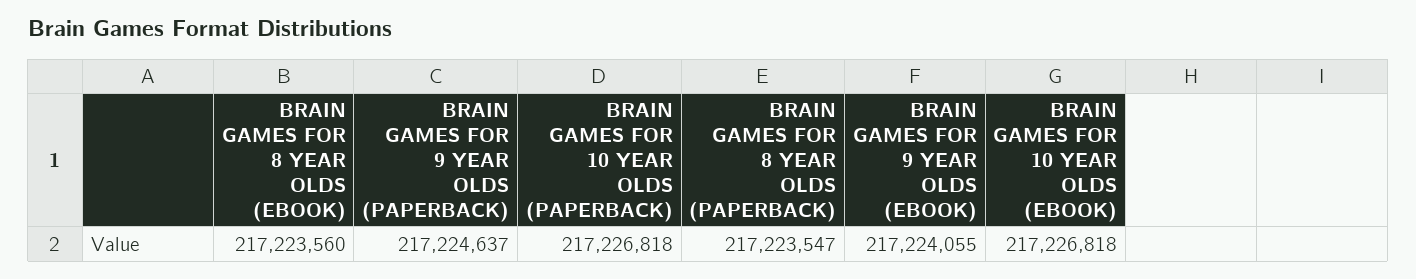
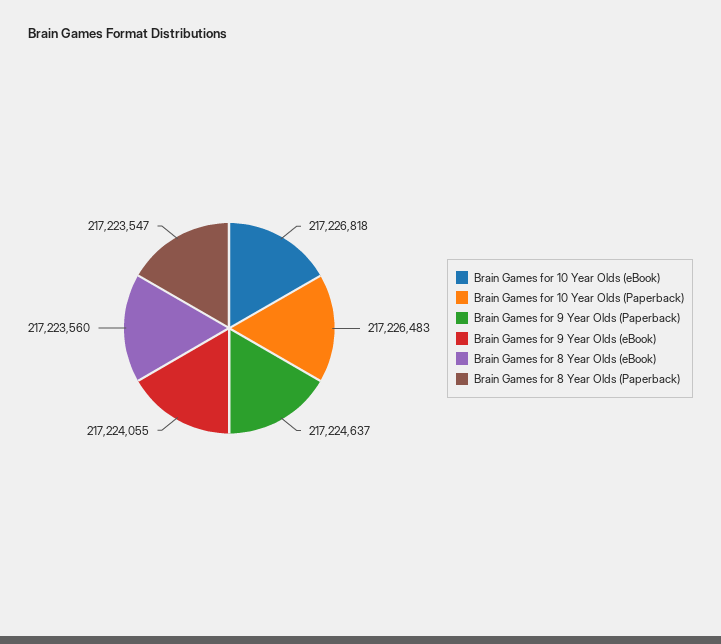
  {
    "BRAIN GAMES FOR 8 YEAR OLDS (EBOOK)": 217223560,
    "BRAIN GAMES FOR 9 YEAR OLDS (PAPERBACK)": 217224637,
-   "BRAIN GAMES FOR 10 YEAR OLDS (PAPERBACK)": 217226818,
+   "BRAIN GAMES FOR 10 YEAR OLDS (PAPERBACK)": 217226483,
    "BRAIN GAMES FOR 8 YEAR OLDS (PAPERBACK)": 217223547,
    "BRAIN GAMES FOR 9 YEAR OLDS (EBOOK)": 217224055,
    "BRAIN GAMES FOR 10 YEAR OLDS (EBOOK)": 217226818
  }

